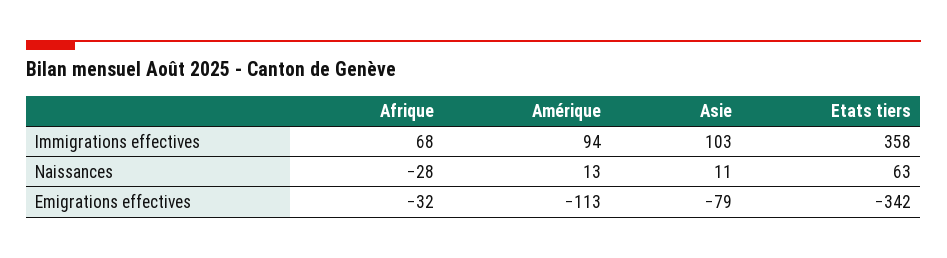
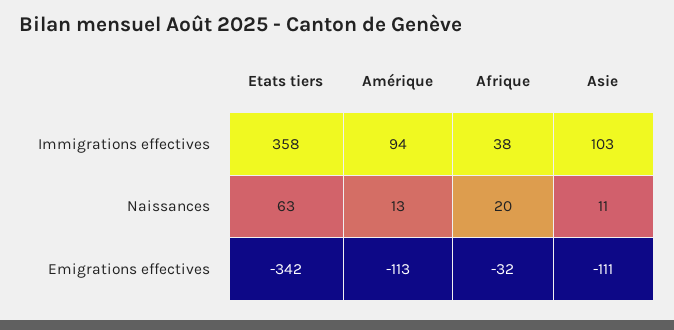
  {
    "Afrique": {
-     "Immigrations effectives": 68,
+     "Immigrations effectives": 38,
-     "Naissances": -28,
+     "Naissances": 20,
      "Emigrations effectives": -32
    },
    "Amérique": {
      "Immigrations effectives": 94,
      "Naissances": 13,
      "Emigrations effectives": -113
    },
    "Asie": {
      "Immigrations effectives": 103,
      "Naissances": 11,
-     "Emigrations effectives": -79
+     "Emigrations effectives": -111
    },
    "Etats tiers": {
      "Immigrations effectives": 358,
      "Naissances": 63,
      "Emigrations effectives": -342
    }
  }

